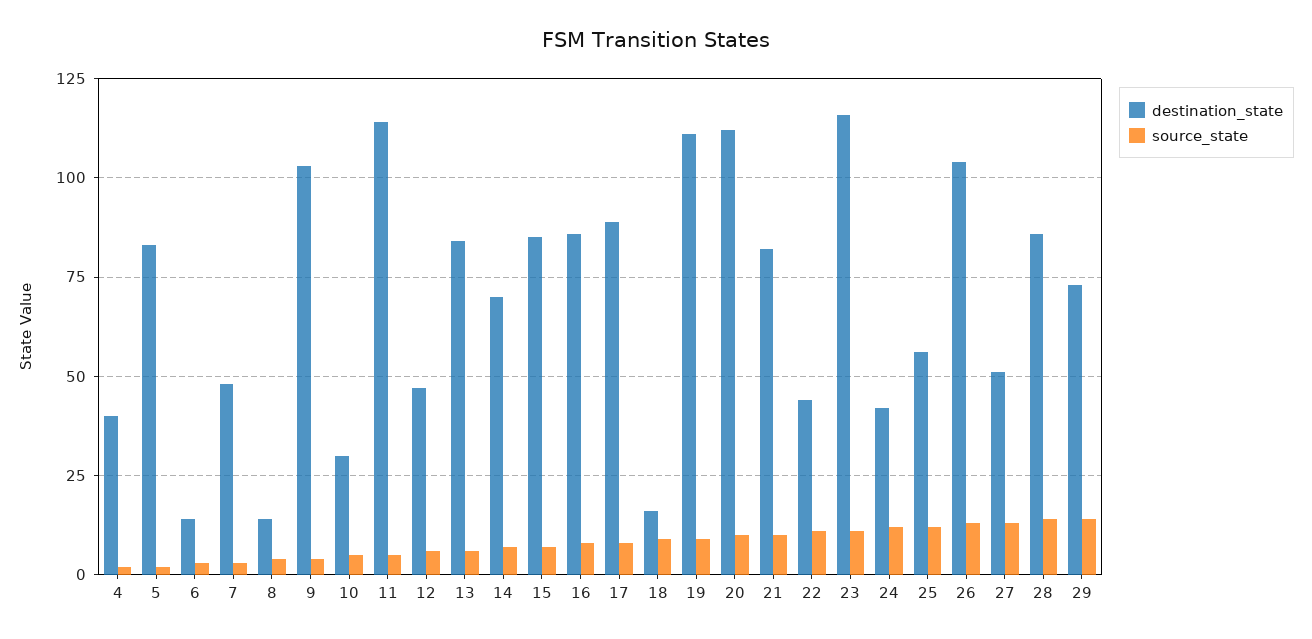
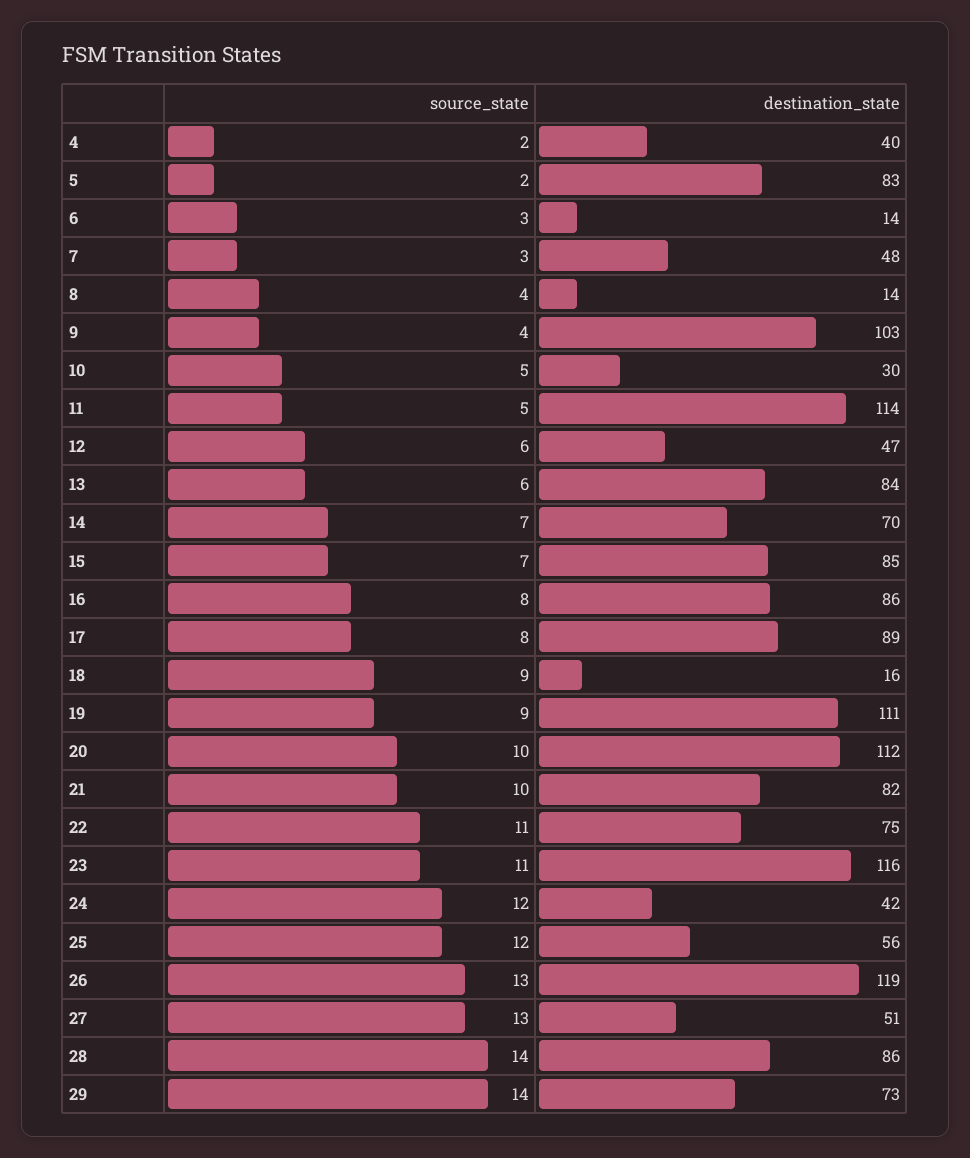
  {
    "destination_state": {
      "4": 40,
      "5": 83,
      "6": 14,
      "7": 48,
      "8": 14,
      "9": 103,
      "10": 30,
      "11": 114,
      "12": 47,
      "13": 84,
      "14": 70,
      "15": 85,
      "16": 86,
      "17": 89,
      "18": 16,
      "19": 111,
      "20": 112,
      "21": 82,
-     "22": 45,
+     "22": 75,
      "23": 116,
      "24": 42,
      "25": 56,
-     "26": 105,
+     "26": 119,
      "27": 51,
      "28": 86,
      "29": 73
    },
    "source_state": {
      "4": 2,
      "5": 2,
      "6": 3,
      "7": 3,
      "8": 4,
      "9": 4,
      "10": 5,
      "11": 5,
      "12": 6,
      "13": 6,
      "14": 7,
      "15": 7,
      "16": 8,
      "17": 8,
      "18": 9,
      "19": 9,
      "20": 10,
      "21": 10,
      "22": 11,
      "23": 11,
      "24": 12,
      "25": 12,
      "26": 13,
      "27": 13,
      "28": 14,
      "29": 14
    }
  }

